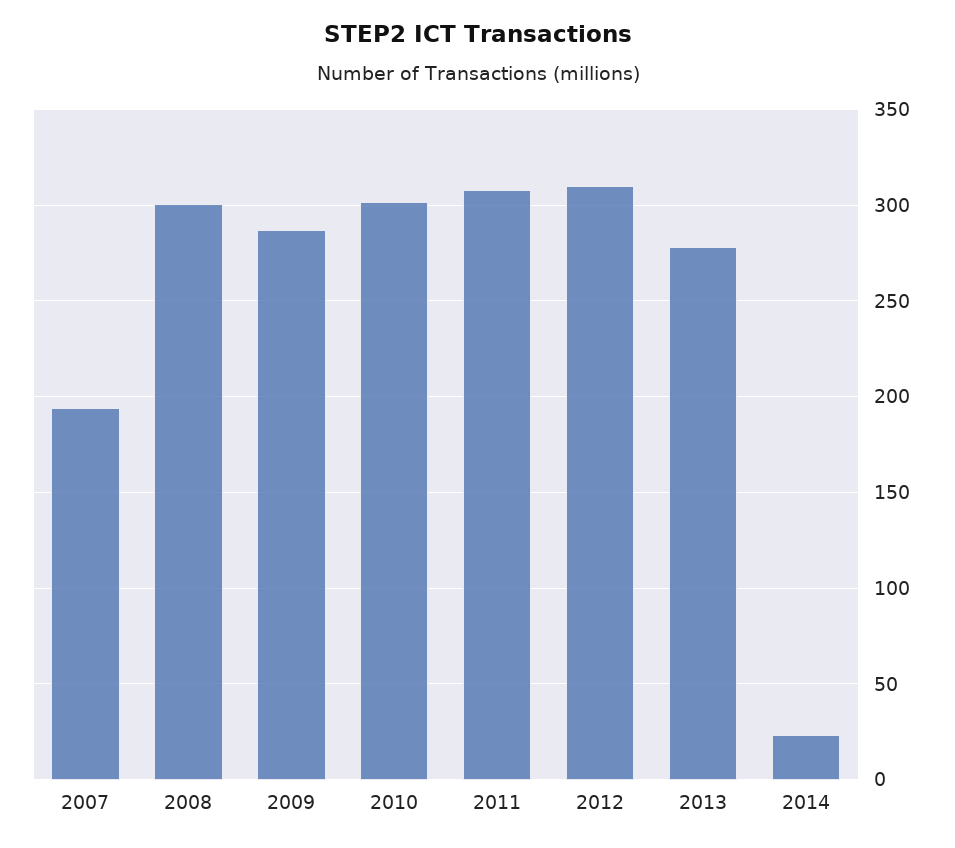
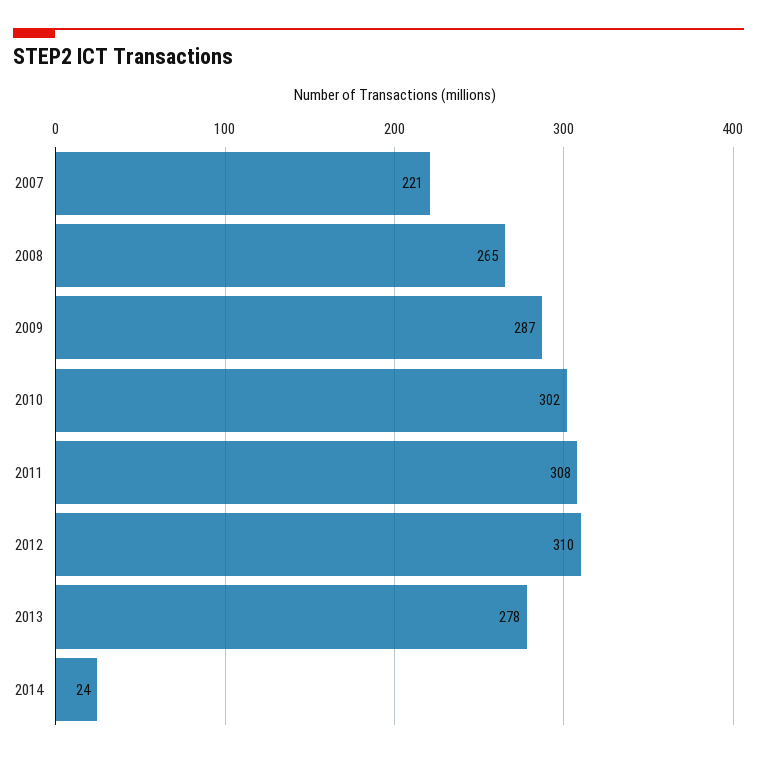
  {
-   "2007": 195,
+   "2007": 221,
-   "2008": 300,
+   "2008": 265,
    "2009": 287,
    "2010": 302,
    "2011": 308,
    "2012": 310,
    "2013": 278,
    "2014": 24
  }

